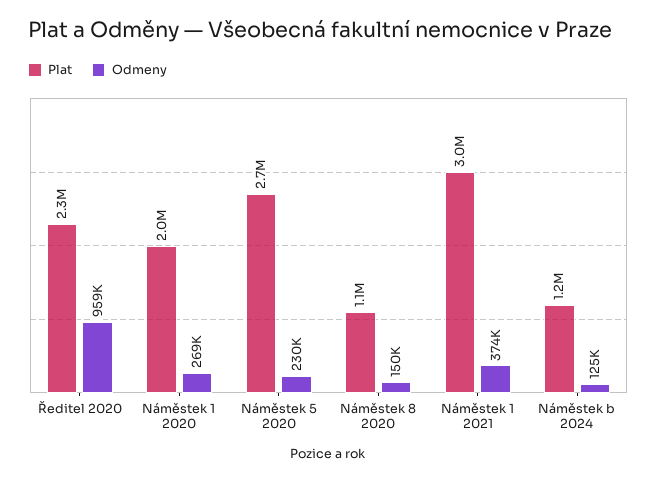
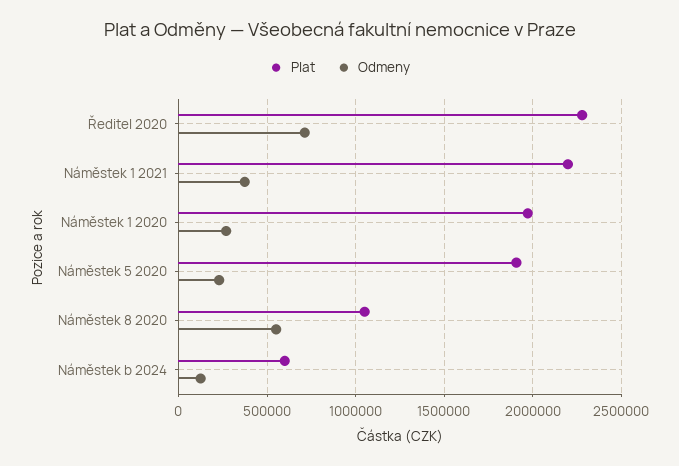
  {
    "Plat": {
      "Ředitel 2020": 2300000,
      "Náměstek 1 2020": 2000000,
-     "Náměstek 5 2020": 2700000,
+     "Náměstek 5 2020": 1900000,
      "Náměstek 8 2020": 1100000,
-     "Náměstek 1 2021": 3000000,
+     "Náměstek 1 2021": 2200000,
-     "Náměstek b 2024": 1200000
+     "Náměstek b 2024": 600000
    },
    "Odmeny": {
-     "Ředitel 2020": 959000,
+     "Ředitel 2020": 700000,
      "Náměstek 1 2020": 269000,
      "Náměstek 5 2020": 230000,
-     "Náměstek 8 2020": 150000,
+     "Náměstek 8 2020": 550000,
      "Náměstek 1 2021": 374000,
      "Náměstek b 2024": 125000
    }
  }

